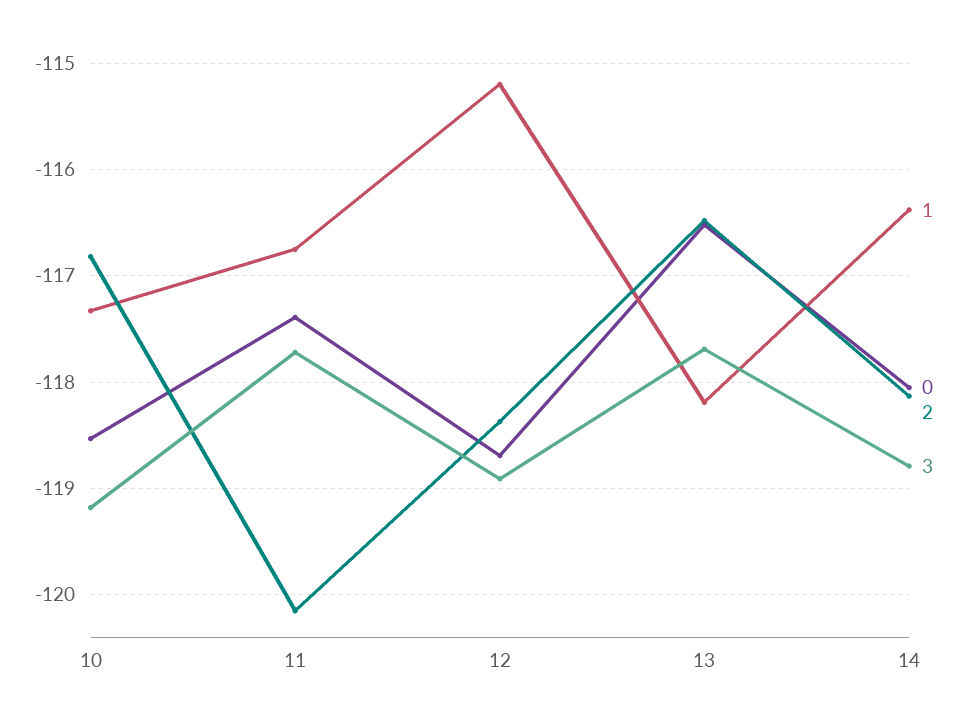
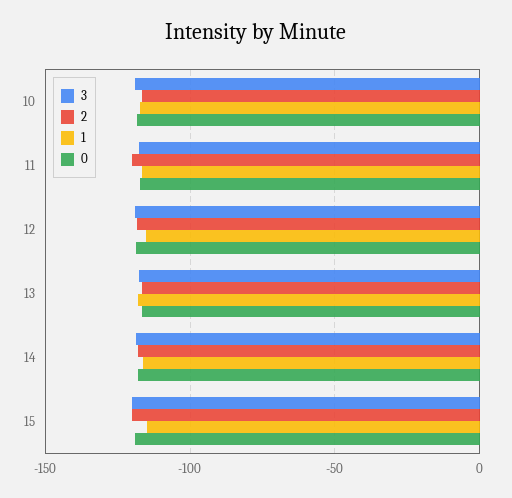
  {
    "1": {
      "10": -117.3,
      "11": -116.8,
      "12": -115.2,
      "13": -118.2,
-     "14": -116.4
+     "14": -116.4,
+     "15": -115
    },
    "0": {
      "10": -118.5,
      "11": -117.4,
      "12": -118.7,
      "13": -116.5,
-     "14": -118.1
+     "14": -118.1,
+     "15": -120
    },
    "2": {
      "10": -116.8,
      "11": -120.2,
      "12": -118.4,
      "13": -116.5,
-     "14": -118.1
+     "14": -118.1,
+     "15": -120
    },
    "3": {
      "10": -119.2,
      "11": -117.7,
      "12": -118.9,
      "13": -117.7,
-     "14": -118.8
+     "14": -118.8,
+     "15": -120
    }
  }

